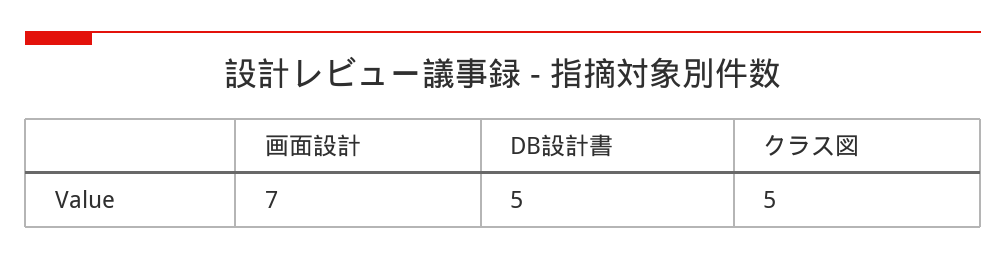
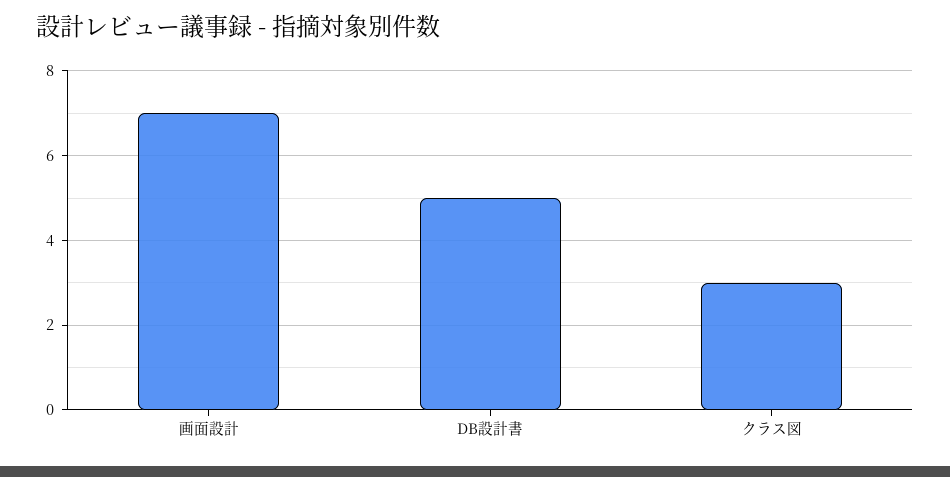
  {
    "画面設計": 7,
    "DB設計書": 5,
-   "クラス図": 5
+   "クラス図": 3
  }

